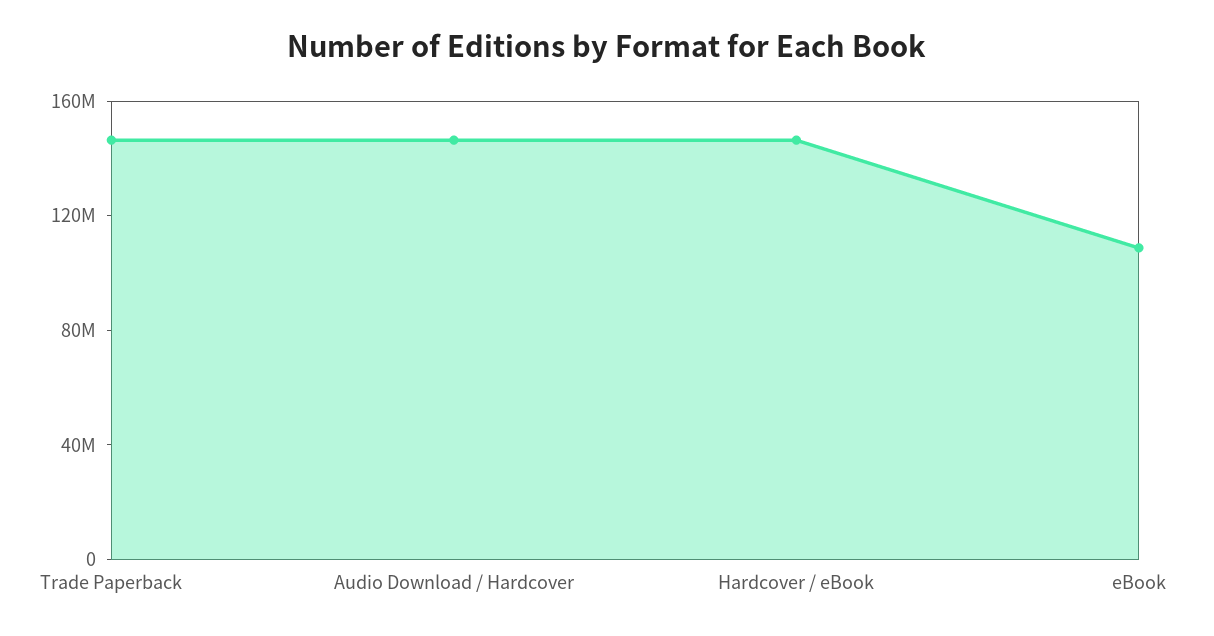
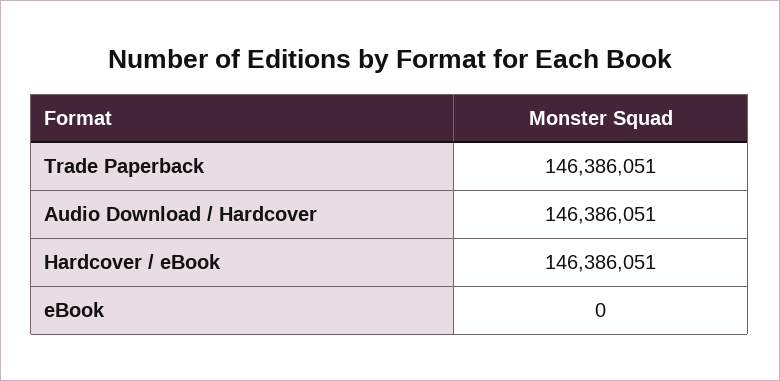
  {
    "Trade Paperback": 146386051,
    "Audio Download / Hardcover": 146386051,
    "Hardcover / eBook": 146386051,
-   "eBook": 110000000
+   "eBook": 0
  }

